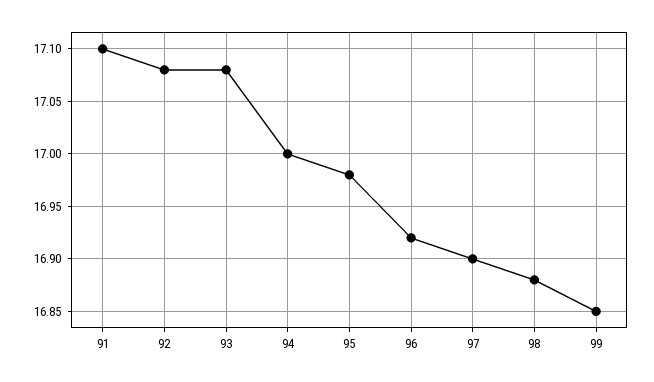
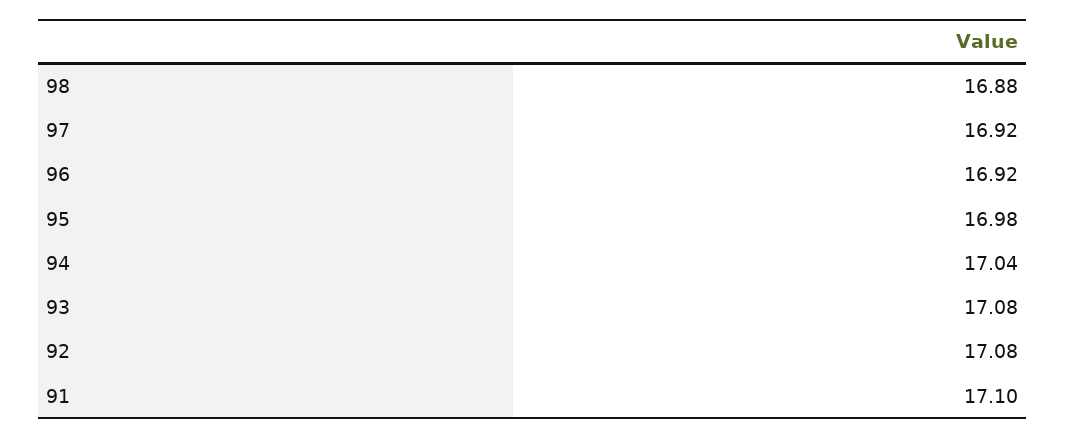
  {
    "91": 17.1,
    "92": 17.08,
    "93": 17.08,
-   "94": 17,
+   "94": 17.04,
    "95": 16.98,
    "96": 16.92,
-   "97": 16.9,
+   "97": 16.92,
-   "98": 16.88,
+   "98": 16.88
-   "99": 16.85
  }

